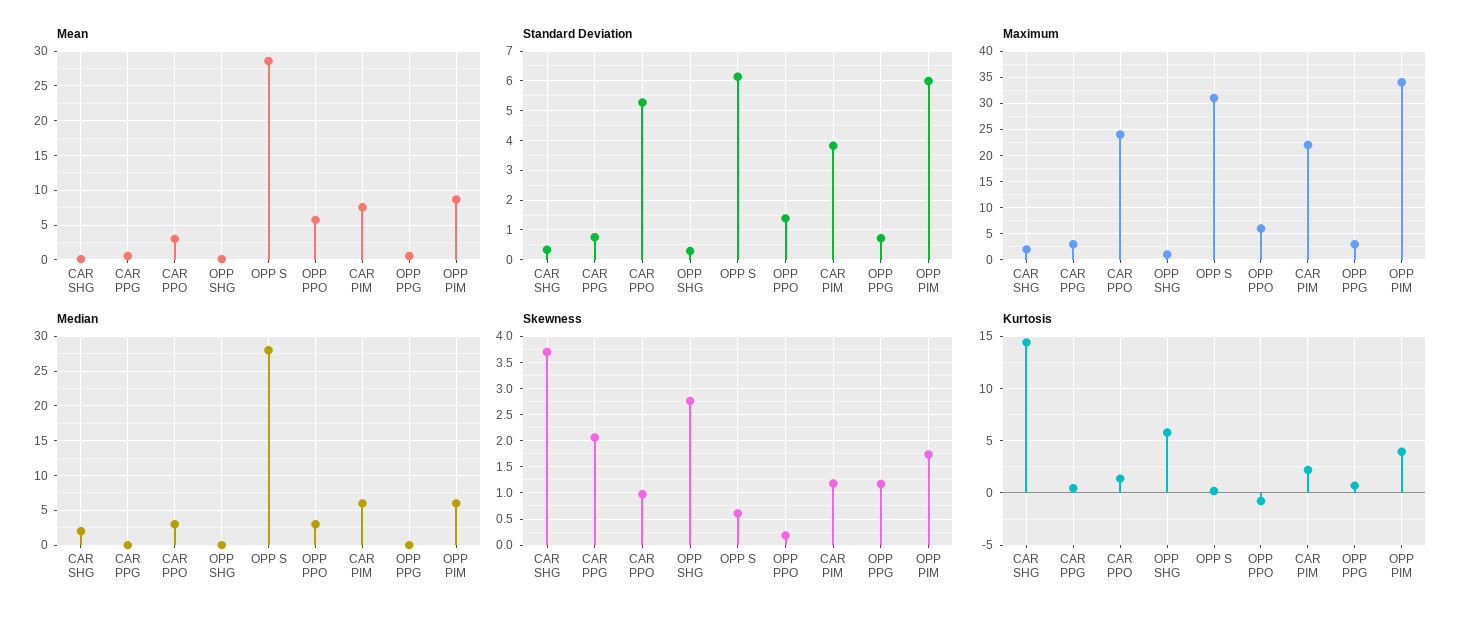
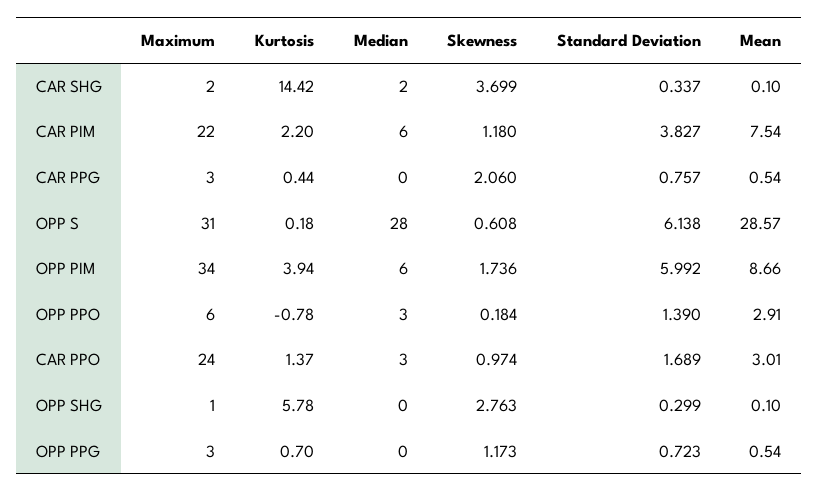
  {
    "Mean": {
      "CAR SHG": 0.1,
      "CAR PPG": 0.54,
      "CAR PPO": 3.01,
      "OPP SHG": 0.1,
      "OPP S": 28.57,
-     "OPP PPO": 6,
+     "OPP PPO": 2.91,
      "CAR PIM": 7.54,
      "OPP PPG": 0.54,
      "OPP PIM": 8.66
    },
    "Standard Deviation": {
      "CAR SHG": 0.337,
      "CAR PPG": 0.757,
-     "CAR PPO": 5.25,
+     "CAR PPO": 1.689,
      "OPP SHG": 0.299,
      "OPP S": 6.138,
      "OPP PPO": 1.39,
      "CAR PIM": 3.827,
      "OPP PPG": 0.723,
      "OPP PIM": 5.992
    },
    "Maximum": {
      "CAR SHG": 2,
      "CAR PPG": 3,
      "CAR PPO": 24,
      "OPP SHG": 1,
      "OPP S": 31,
      "OPP PPO": 6,
      "CAR PIM": 22,
      "OPP PPG": 3,
      "OPP PIM": 34
    },
    "Median": {
      "CAR SHG": 2,
      "CAR PPG": 0,
      "CAR PPO": 3,
      "OPP SHG": 0,
      "OPP S": 28,
      "OPP PPO": 3,
      "CAR PIM": 6,
      "OPP PPG": 0,
      "OPP PIM": 6
    },
    "Skewness": {
      "CAR SHG": 3.699,
      "CAR PPG": 2.06,
      "CAR PPO": 0.974,
      "OPP SHG": 2.763,
      "OPP S": 0.608,
      "OPP PPO": 0.184,
      "CAR PIM": 1.18,
      "OPP PPG": 1.173,
      "OPP PIM": 1.736
    },
    "Kurtosis": {
      "CAR SHG": 14.42,
      "CAR PPG": 0.44,
      "CAR PPO": 1.37,
      "OPP SHG": 5.78,
      "OPP S": 0.18,
      "OPP PPO": -0.78,
      "CAR PIM": 2.2,
      "OPP PPG": 0.7,
      "OPP PIM": 3.94
    }
  }

